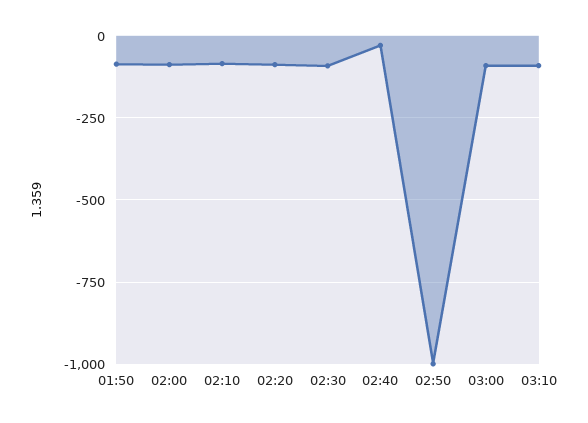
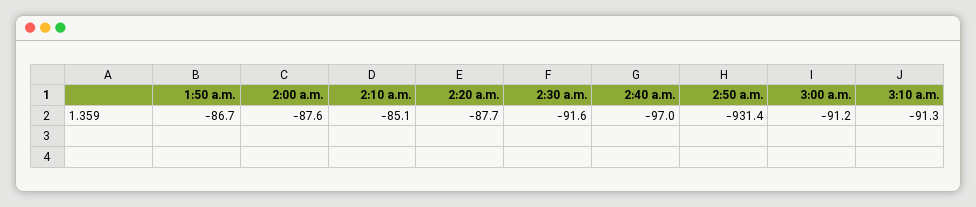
  {
    "01:50": -86.7,
    "02:00": -87.6,
    "02:10": -85.1,
    "02:20": -87.7,
    "02:30": -91.6,
-   "02:40": -25,
+   "02:40": -97,
-   "02:50": -1000,
+   "02:50": -931.4,
    "03:00": -91.2,
    "03:10": -91.3
  }

